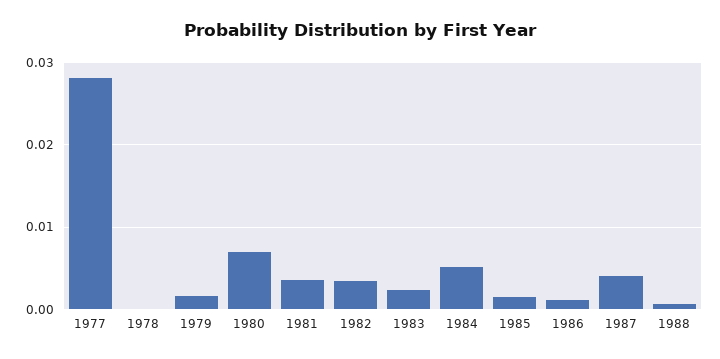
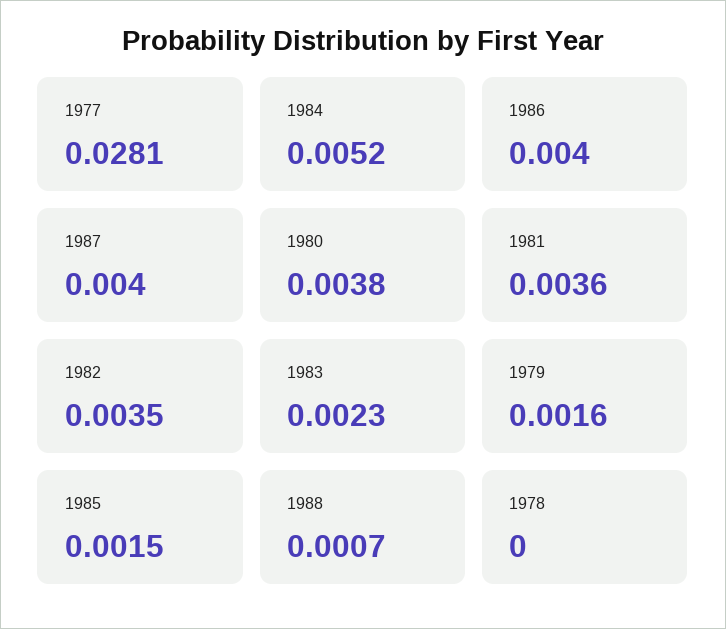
  {
    "1977": 0.0281,
    "1978": 0,
    "1979": 0.0016,
-   "1980": 0.007,
+   "1980": 0.0038,
    "1981": 0.0036,
    "1982": 0.0035,
    "1983": 0.0023,
    "1984": 0.0052,
    "1985": 0.0015,
-   "1986": 0.001,
+   "1986": 0.004,
    "1987": 0.004,
    "1988": 0.0007
  }

